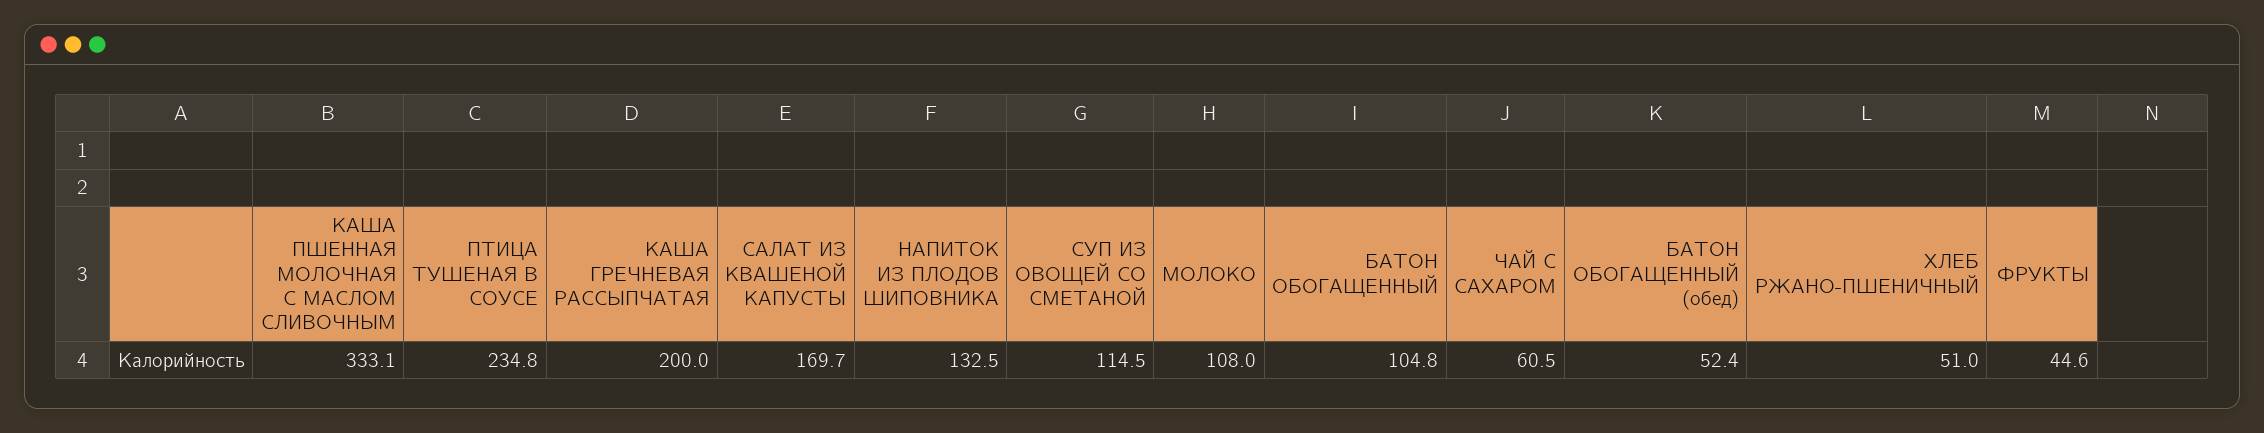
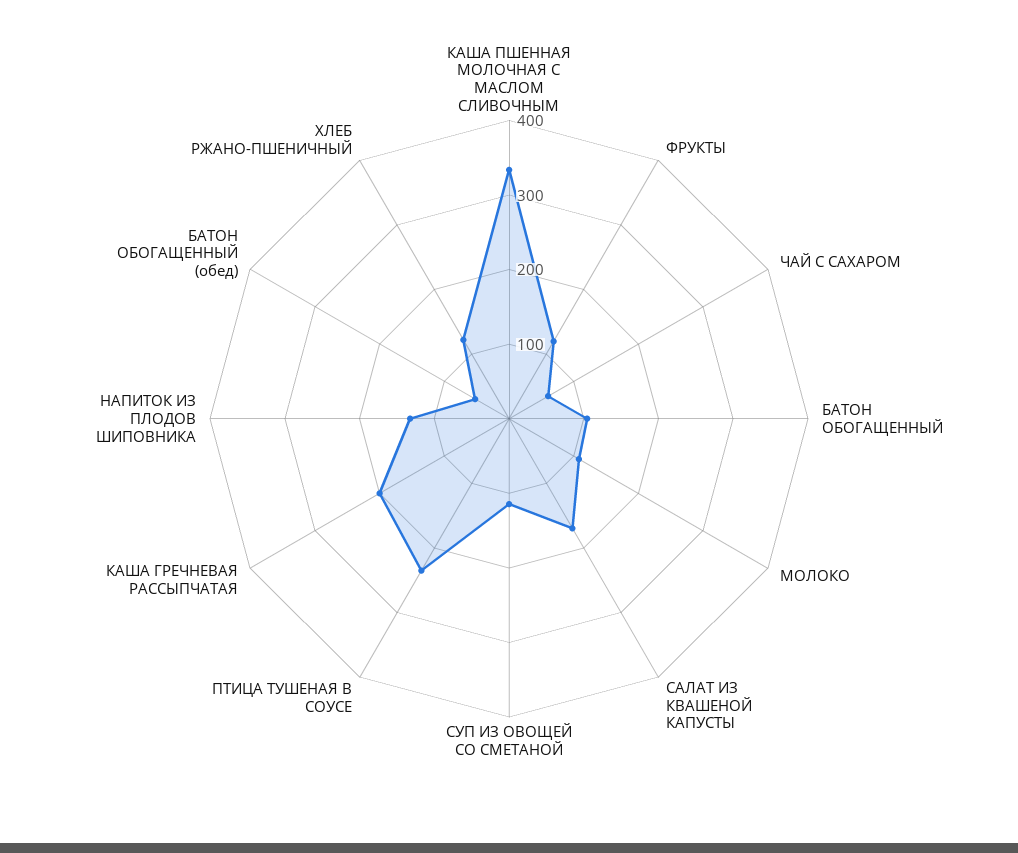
  {
    "КАША ПШЕННАЯ МОЛОЧНАЯ С МАСЛОМ СЛИВОЧНЫМ": 333.1,
    "ПТИЦА ТУШЕНАЯ В СОУСЕ": 234.8,
    "КАША ГРЕЧНЕВАЯ РАССЫПЧАТАЯ": 200,
    "САЛАТ ИЗ КВАШЕНОЙ КАПУСТЫ": 169.7,
    "НАПИТОК ИЗ ПЛОДОВ ШИПОВНИКА": 132.5,
    "СУП ИЗ ОВОЩЕЙ СО СМЕТАНОЙ": 114.5,
    "МОЛОКО": 108,
    "БАТОН ОБОГАЩЕННЫЙ": 104.8,
    "ЧАЙ С САХАРОМ": 60.5,
    "БАТОН ОБОГАЩЕННЫЙ (обед)": 52.4,
-   "ХЛЕБ РЖАНО-ПШЕНИЧНЫЙ": 51,
+   "ХЛЕБ РЖАНО-ПШЕНИЧНЫЙ": 120,
-   "ФРУКТЫ": 44.6
+   "ФРУКТЫ": 120
  }

